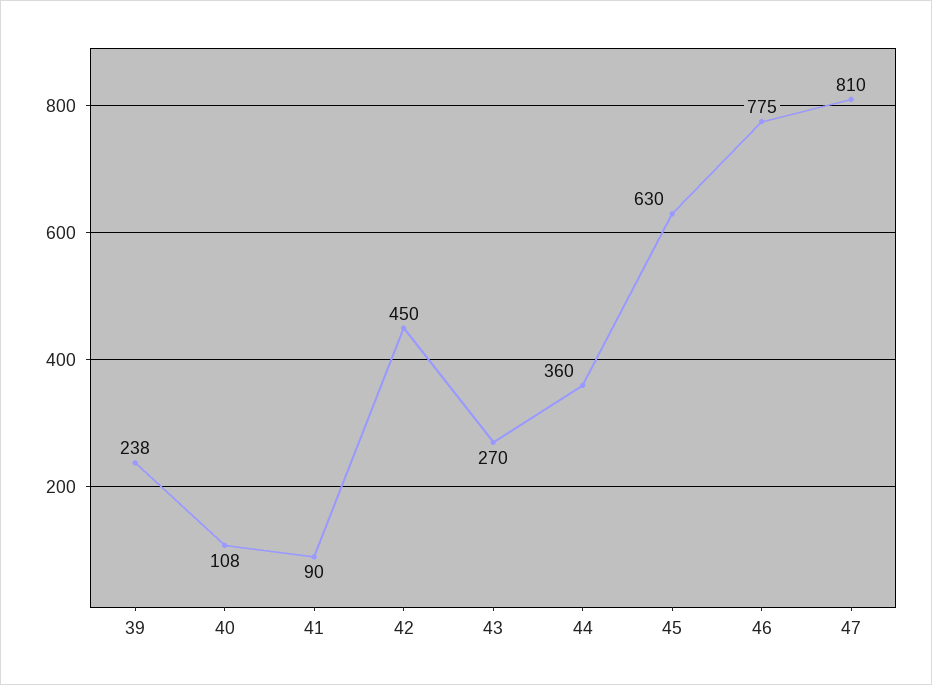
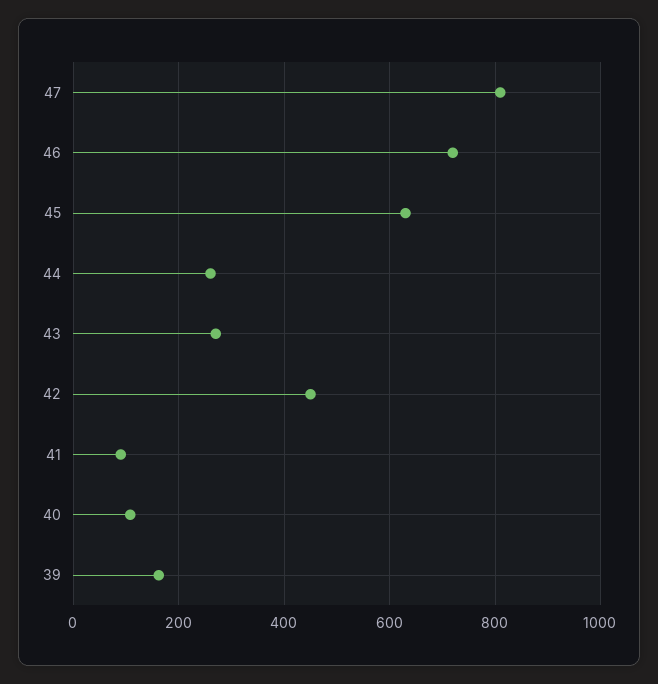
  {
-   "39": 238,
+   "39": 160,
    "40": 108,
    "41": 90,
    "42": 450,
    "43": 270,
-   "44": 360,
+   "44": 260,
    "45": 630,
-   "46": 775,
+   "46": 720,
    "47": 810
  }

